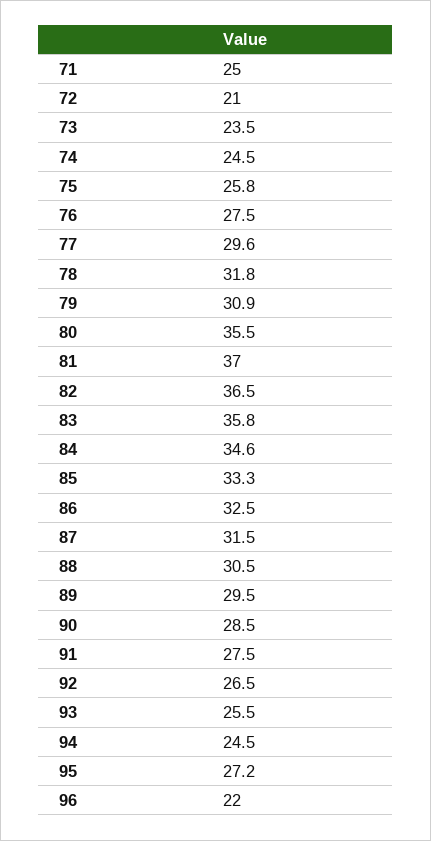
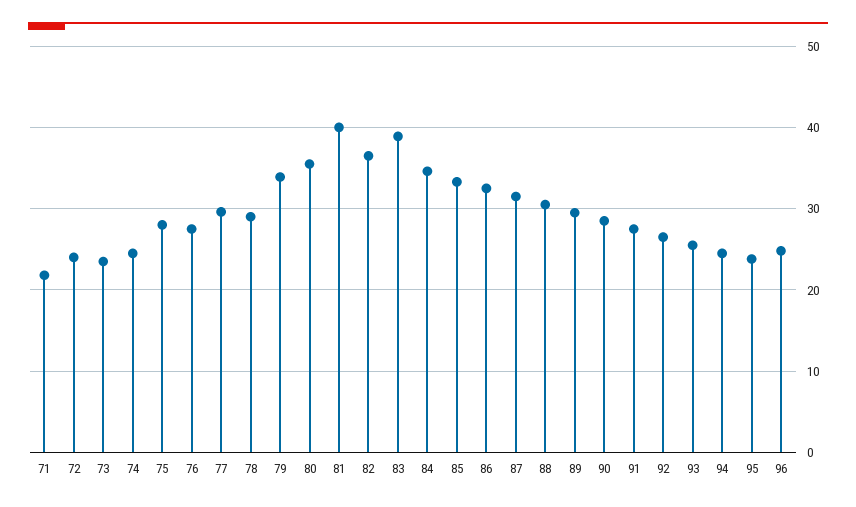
  {
-   "71": 25,
+   "71": 22,
-   "72": 21,
+   "72": 24,
    "73": 23.5,
    "74": 24.5,
-   "75": 25.8,
+   "75": 28,
    "76": 27.5,
    "77": 29.6,
-   "78": 31.8,
+   "78": 29,
-   "79": 30.9,
+   "79": 34,
    "80": 35.5,
-   "81": 37,
+   "81": 40,
    "82": 36.5,
-   "83": 35.8,
+   "83": 39,
    "84": 34.6,
    "85": 33.3,
    "86": 32.5,
    "87": 31.5,
    "88": 30.5,
    "89": 29.5,
    "90": 28.5,
    "91": 27.5,
    "92": 26.5,
    "93": 25.5,
    "94": 24.5,
-   "95": 27.2,
+   "95": 24,
-   "96": 22
+   "96": 25
  }

